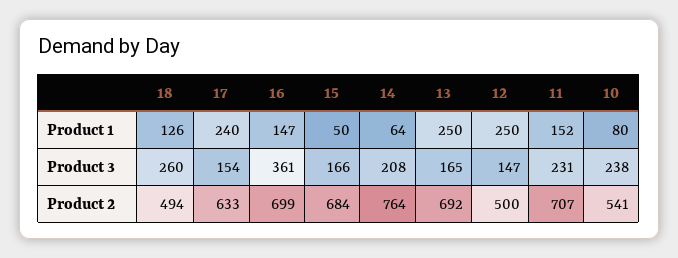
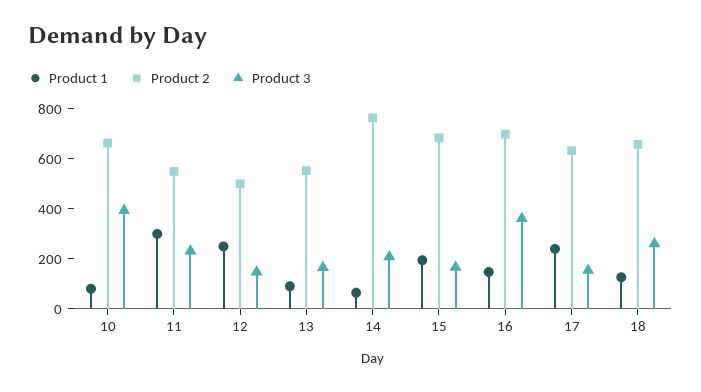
  {
    "Product 1": {
      "18": 126,
      "17": 240,
      "16": 147,
-     "15": 50,
+     "15": 200,
      "14": 64,
-     "13": 250,
+     "13": 100,
      "12": 250,
-     "11": 152,
+     "11": 300,
      "10": 80
    },
    "Product 3": {
      "18": 260,
      "17": 154,
      "16": 361,
      "15": 166,
      "14": 208,
      "13": 165,
      "12": 147,
      "11": 231,
-     "10": 238
+     "10": 400
    },
    "Product 2": {
-     "18": 494,
+     "18": 650,
      "17": 633,
      "16": 699,
      "15": 684,
      "14": 764,
-     "13": 692,
+     "13": 550,
      "12": 500,
-     "11": 707,
+     "11": 550,
-     "10": 541
+     "10": 650
    }
  }

